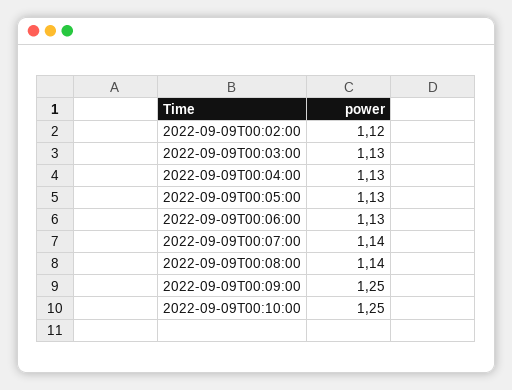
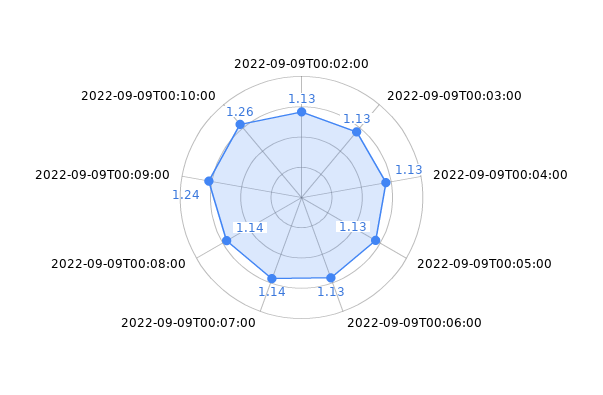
  {
-   "2022-09-09T00:02:00": 1.12,
+   "2022-09-09T00:02:00": 1.13,
    "2022-09-09T00:03:00": 1.13,
    "2022-09-09T00:04:00": 1.13,
    "2022-09-09T00:05:00": 1.13,
    "2022-09-09T00:06:00": 1.13,
    "2022-09-09T00:07:00": 1.14,
    "2022-09-09T00:08:00": 1.14,
-   "2022-09-09T00:09:00": 1.25,
+   "2022-09-09T00:09:00": 1.24,
-   "2022-09-09T00:10:00": 1.25
+   "2022-09-09T00:10:00": 1.26
  }

